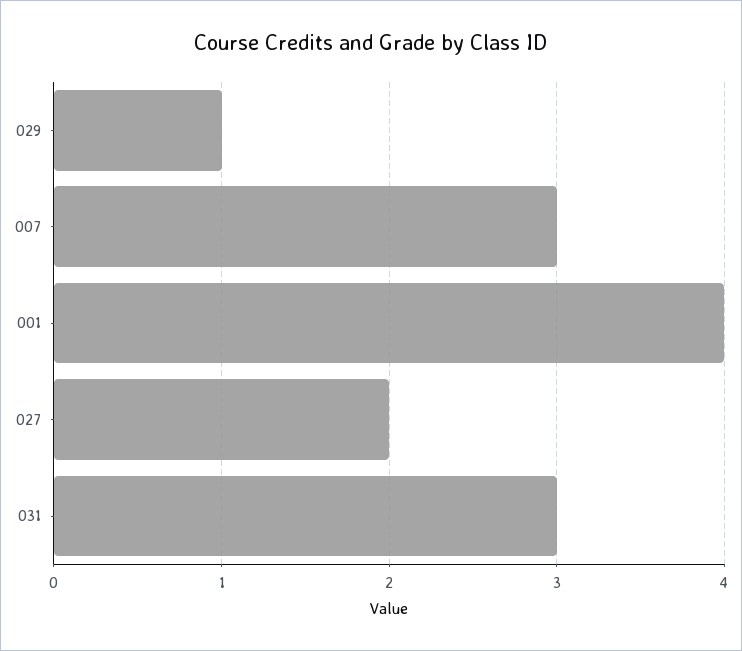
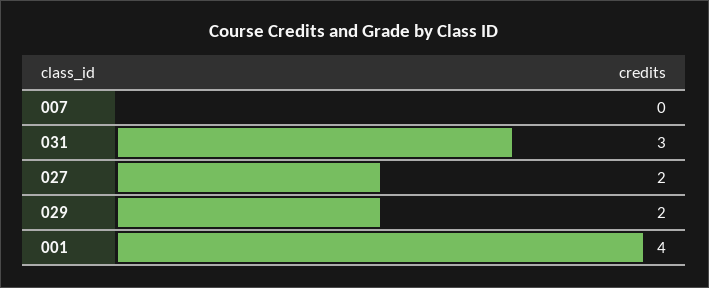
  {
-   "029": 1,
+   "029": 2,
-   "007": 3,
+   "007": 0,
    "001": 4,
    "027": 2,
    "031": 3
  }

